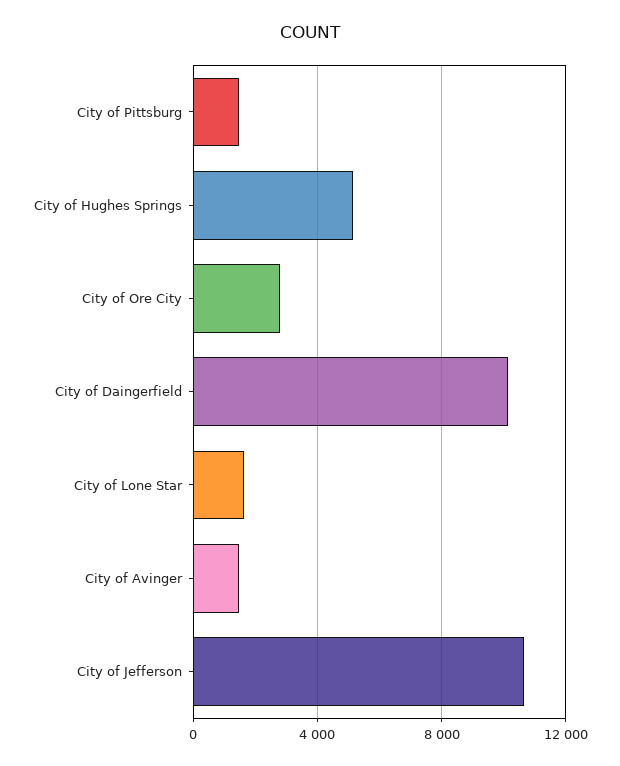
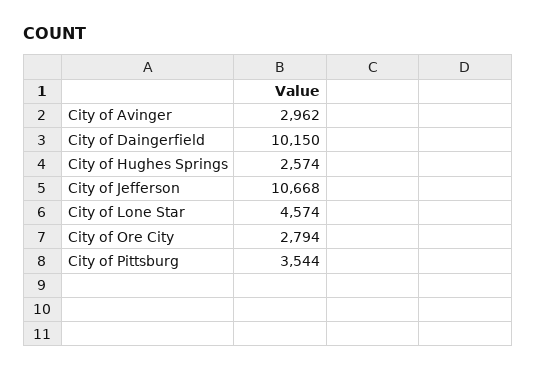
  {
-   "City of Pittsburg": 1500,
+   "City of Pittsburg": 3544,
-   "City of Hughes Springs": 5000,
+   "City of Hughes Springs": 2574,
    "City of Ore City": 2794,
    "City of Daingerfield": 10150,
-   "City of Lone Star": 1500,
+   "City of Lone Star": 4574,
-   "City of Avinger": 1500,
+   "City of Avinger": 2962,
    "City of Jefferson": 10668
  }

